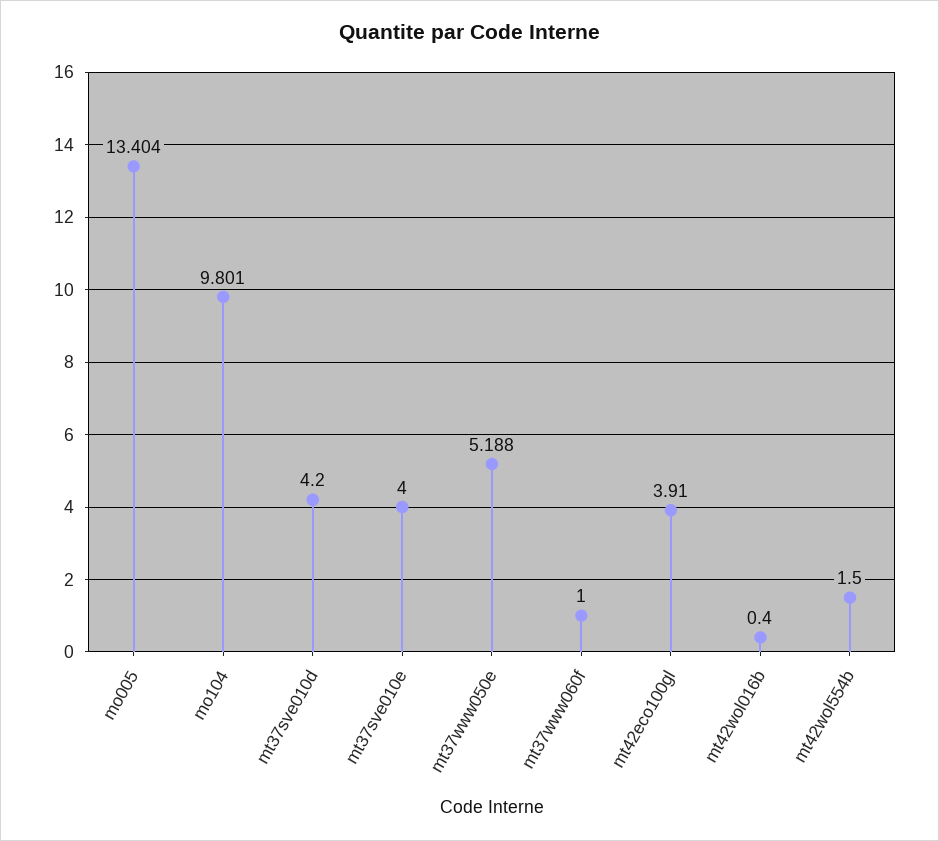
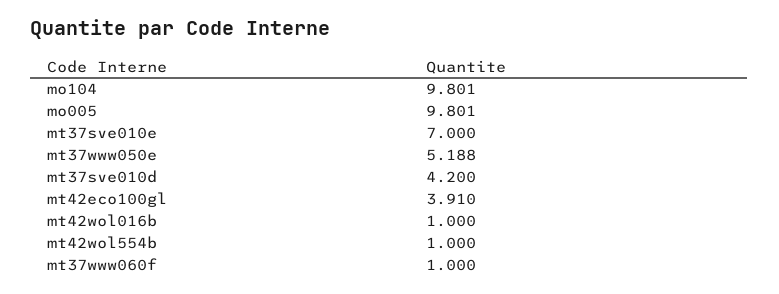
  {
-   "mo005": 13.404,
+   "mo005": 9.801,
    "mo104": 9.801,
    "mt37sve010d": 4.2,
-   "mt37sve010e": 4,
+   "mt37sve010e": 7,
    "mt37www050e": 5.188,
    "mt37www060f": 1,
    "mt42eco100gl": 3.91,
-   "mt42wol016b": 0.4,
+   "mt42wol016b": 1,
-   "mt42wol554b": 1.5
+   "mt42wol554b": 1
  }

